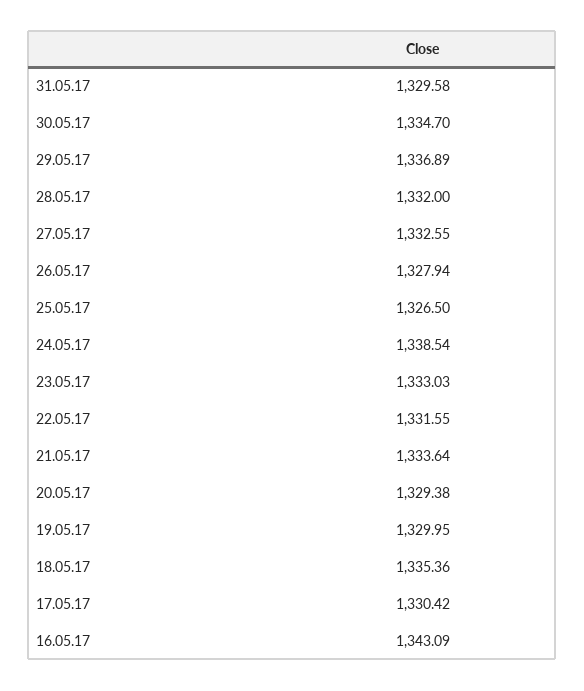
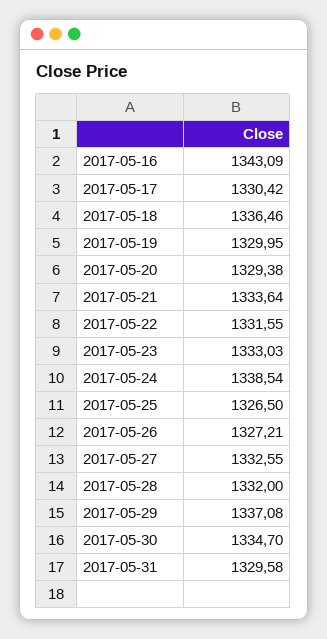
  {
    "31.05.17": 1329.58,
    "30.05.17": 1334.7,
-   "29.05.17": 1336.89,
+   "29.05.17": 1337.08,
    "28.05.17": 1332,
    "27.05.17": 1332.55,
-   "26.05.17": 1327.94,
+   "26.05.17": 1327.21,
    "25.05.17": 1326.5,
    "24.05.17": 1338.54,
    "23.05.17": 1333.03,
    "22.05.17": 1331.55,
    "21.05.17": 1333.64,
    "20.05.17": 1329.38,
    "19.05.17": 1329.95,
-   "18.05.17": 1335.36,
+   "18.05.17": 1336.46,
    "17.05.17": 1330.42,
    "16.05.17": 1343.09
  }

